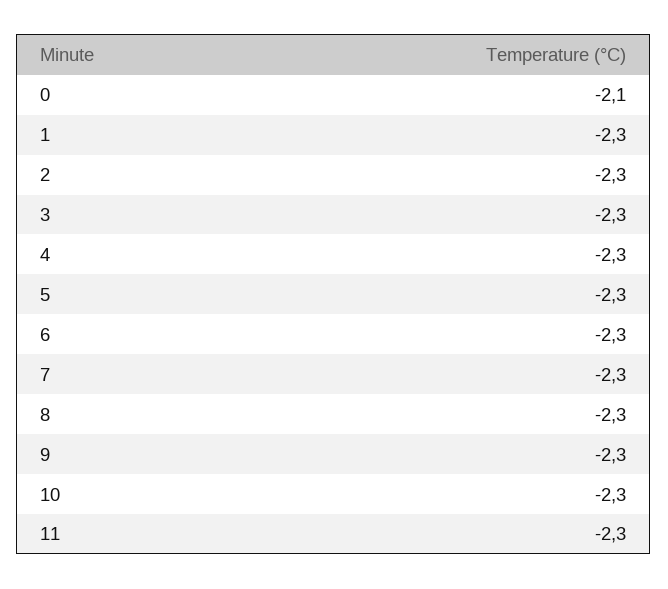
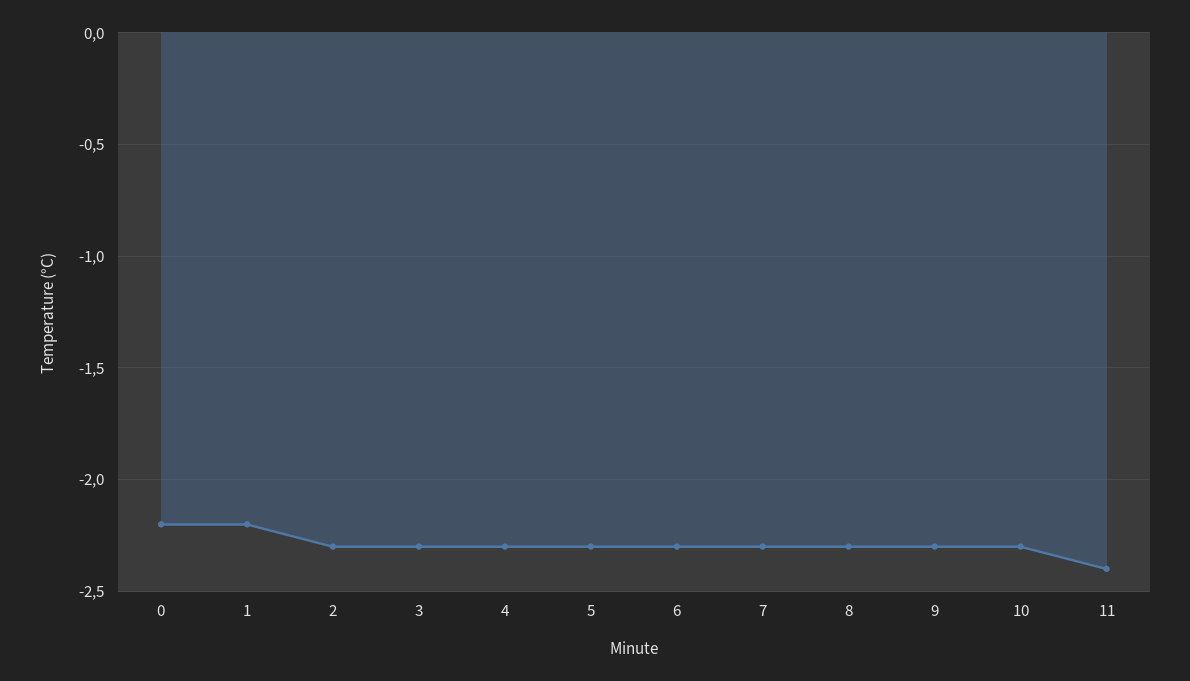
  {
-   "0": -2.1,
+   "0": -2.2,
-   "1": -2.3,
+   "1": -2.2,
    "2": -2.3,
    "3": -2.3,
    "4": -2.3,
    "5": -2.3,
    "6": -2.3,
    "7": -2.3,
    "8": -2.3,
    "9": -2.3,
    "10": -2.3,
-   "11": -2.3
+   "11": -2.4
  }

